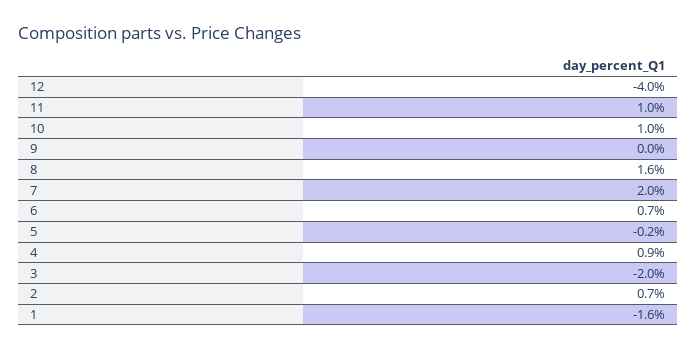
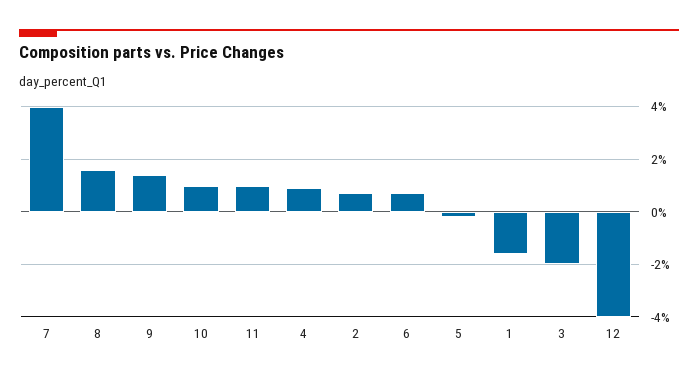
  {
    "12": -4,
    "11": 1,
    "10": 1,
-   "9": 0,
+   "9": 1.5,
    "8": 1.6,
-   "7": 2,
+   "7": 4,
    "6": 0.7,
    "5": -0.2,
    "4": 0.9,
    "3": -2,
    "2": 0.7,
    "1": -1.6
  }

